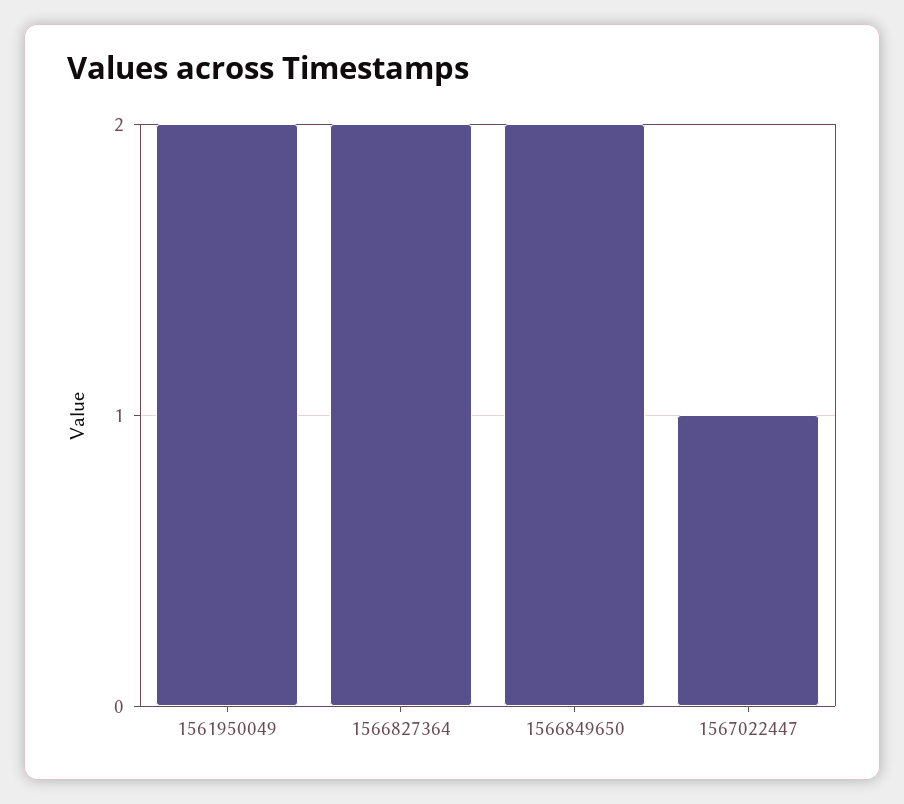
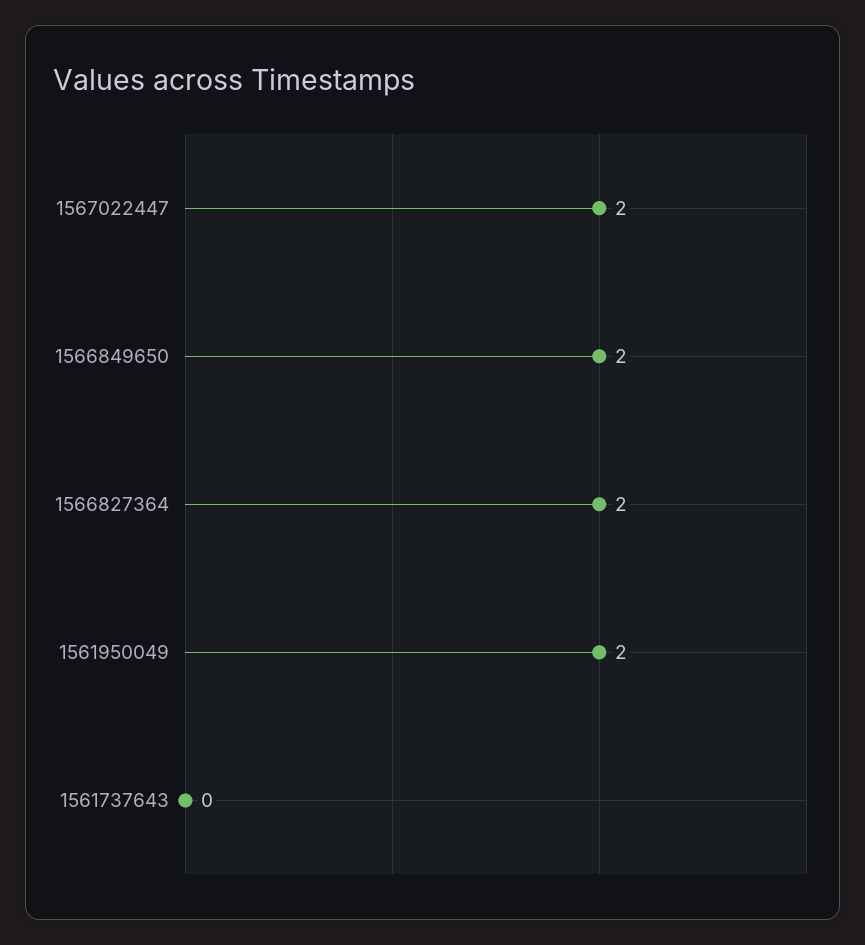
  {
    "1561950049": 2,
    "1566827364": 2,
    "1566849650": 2,
-   "1567022447": 1
+   "1567022447": 2,
+   "1561737643": 0
  }

